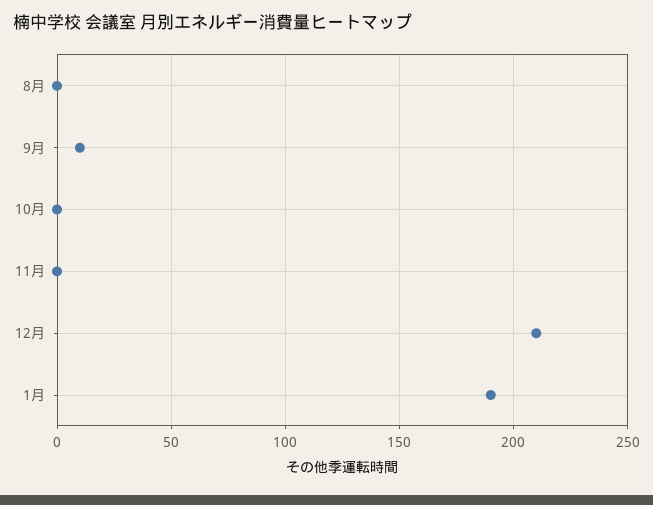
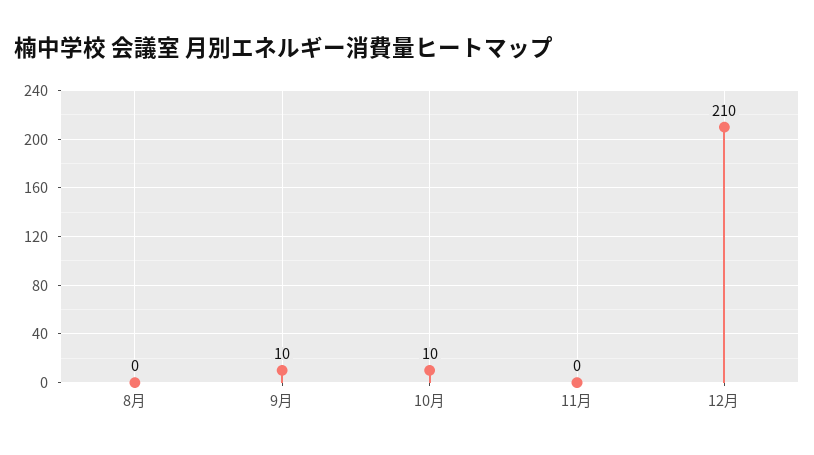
  {
    "8月": 0,
    "9月": 10,
-   "10月": 0,
+   "10月": 10,
    "11月": 0,
-   "12月": 210,
+   "12月": 210
-   "1月": 190
  }

